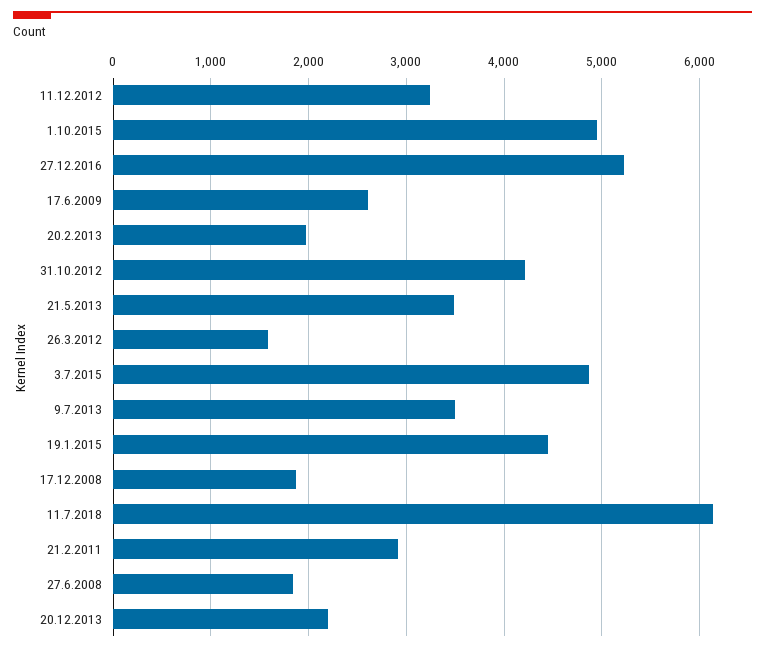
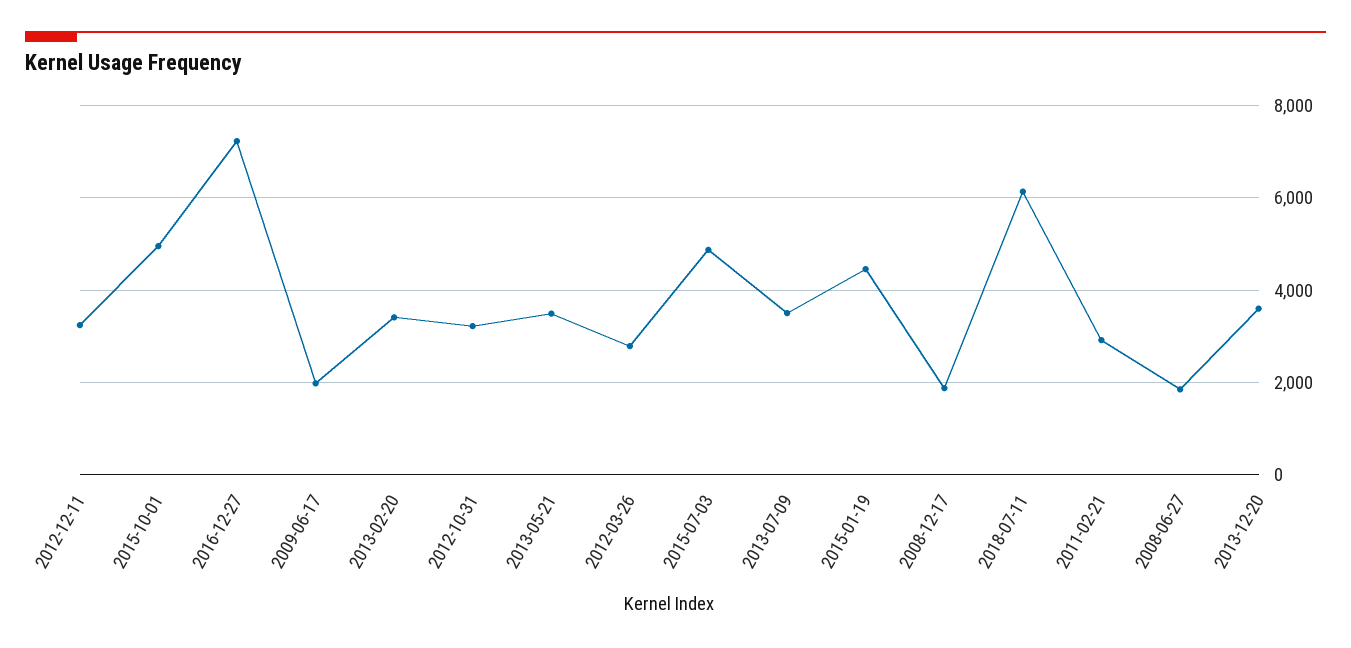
  {
    "11.12.2012": 3200,
    "1.10.2015": 5000,
-   "27.12.2016": 5200,
+   "27.12.2016": 7200,
-   "17.6.2009": 2600,
+   "17.6.2009": 2000,
-   "20.2.2013": 2000,
+   "20.2.2013": 3400,
-   "31.10.2012": 4200,
+   "31.10.2012": 3200,
    "21.5.2013": 3500,
-   "26.3.2012": 1600,
+   "26.3.2012": 2800,
    "3.7.2015": 4900,
    "9.7.2013": 3500,
    "19.1.2015": 4500,
    "17.12.2008": 1900,
    "11.7.2018": 6100,
    "21.2.2011": 2900,
    "27.6.2008": 1800,
-   "20.12.2013": 2200
+   "20.12.2013": 3600
  }

